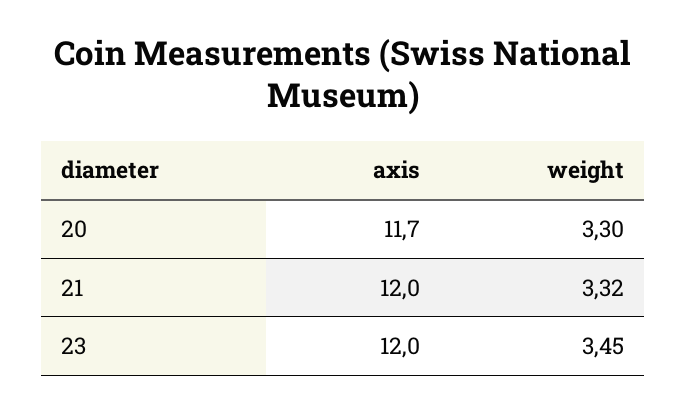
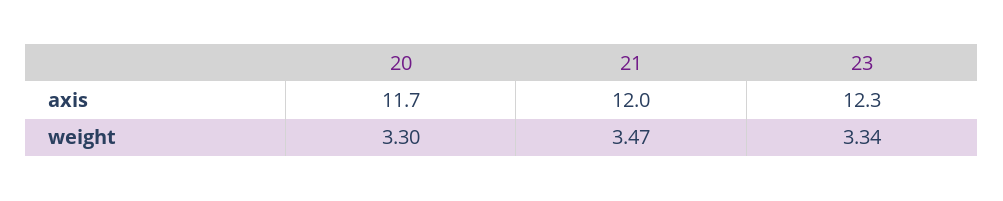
  {
    "axis": {
      "20": 11.7,
      "21": 12,
-     "23": 12
+     "23": 12.3
    },
    "weight": {
      "20": 3.3,
-     "21": 3.32,
+     "21": 3.47,
-     "23": 3.45
+     "23": 3.34
    }
  }

